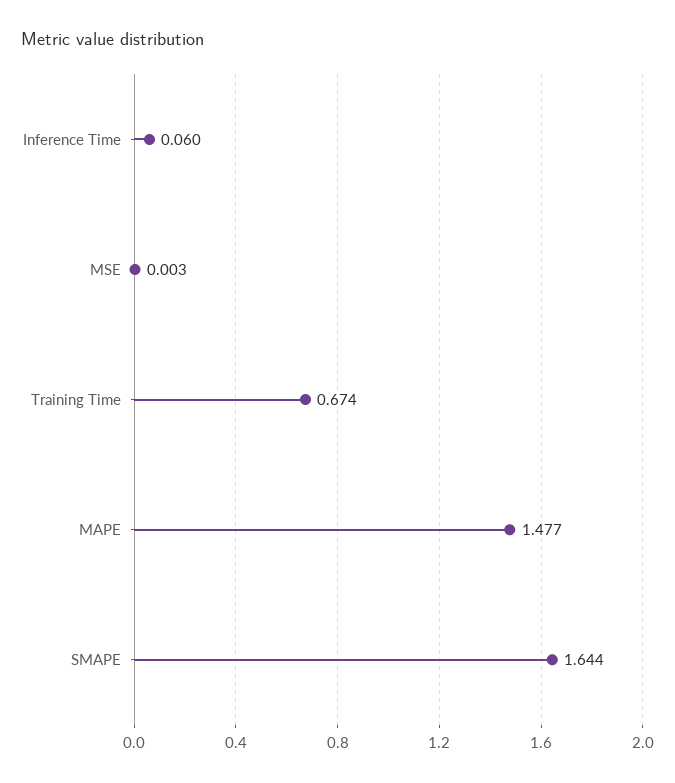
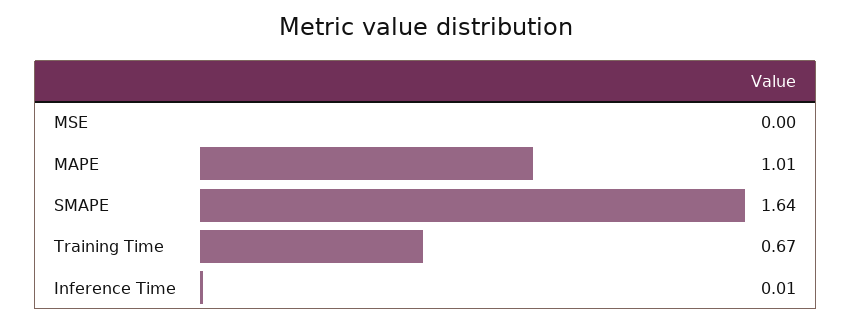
  {
-   "Inference Time": 0.06,
+   "Inference Time": 0.01,
    "MSE": 0.003,
    "Training Time": 0.674,
-   "MAPE": 1.477,
+   "MAPE": 1.01,
    "SMAPE": 1.644
  }

